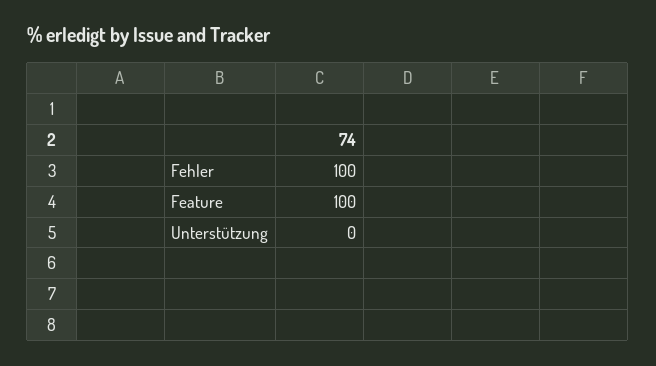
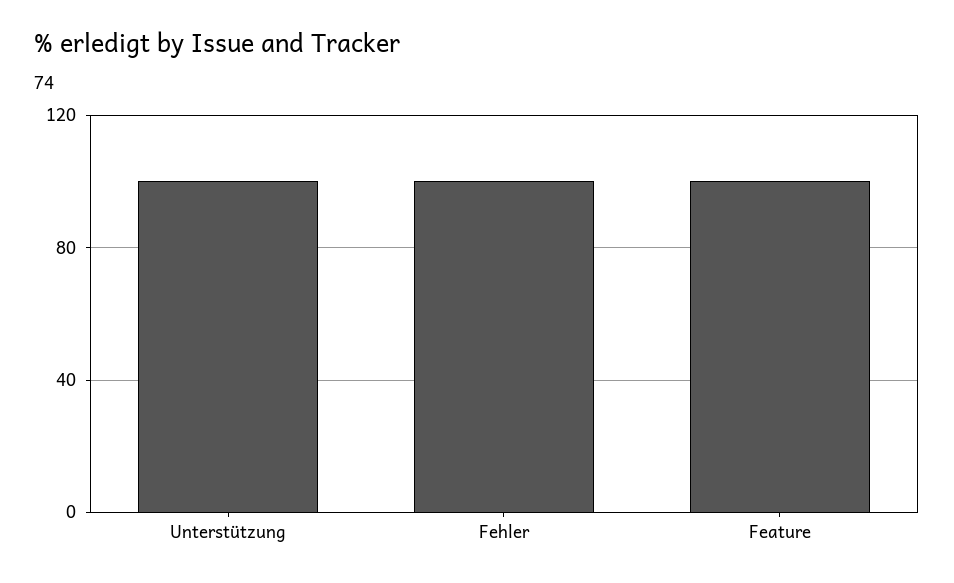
  {
    "Fehler": 100,
    "Feature": 100,
-   "Unterstützung": 0
+   "Unterstützung": 100
  }

